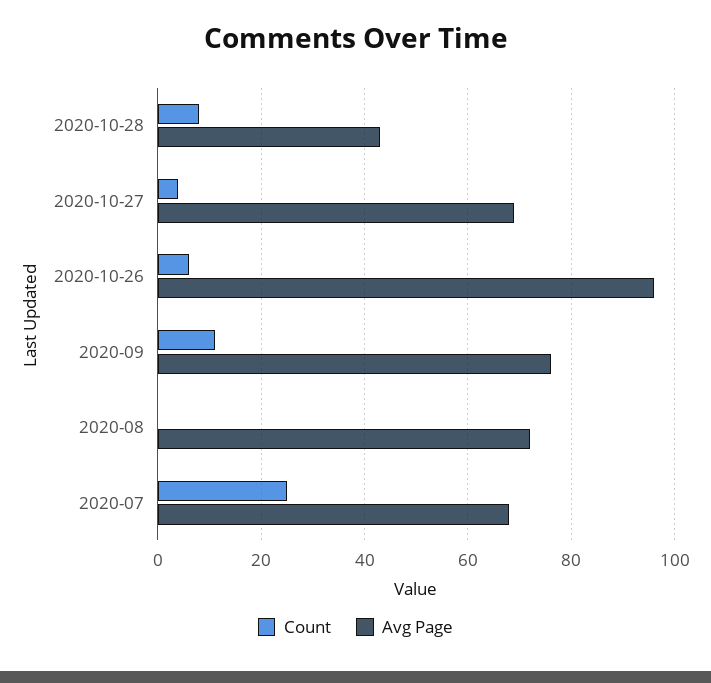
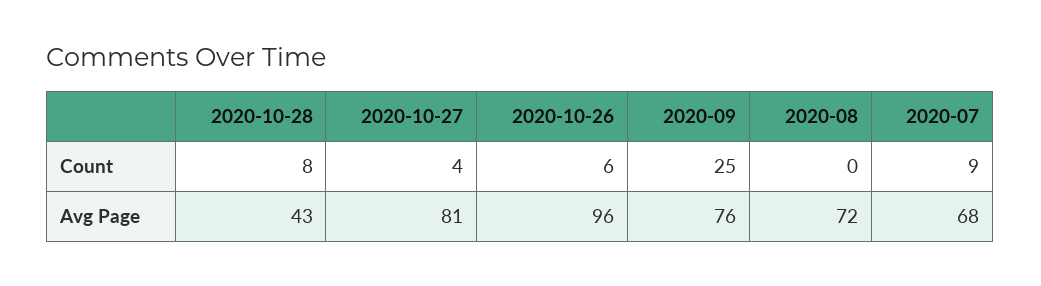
  {
    "Count": {
      "2020-10-28": 8,
      "2020-10-27": 4,
      "2020-10-26": 6,
-     "2020-09": 10,
+     "2020-09": 25,
      "2020-08": 0,
-     "2020-07": 25
+     "2020-07": 9
    },
    "Avg Page": {
      "2020-10-28": 43,
-     "2020-10-27": 70,
+     "2020-10-27": 81,
      "2020-10-26": 96,
      "2020-09": 76,
      "2020-08": 72,
      "2020-07": 68
    }
  }

